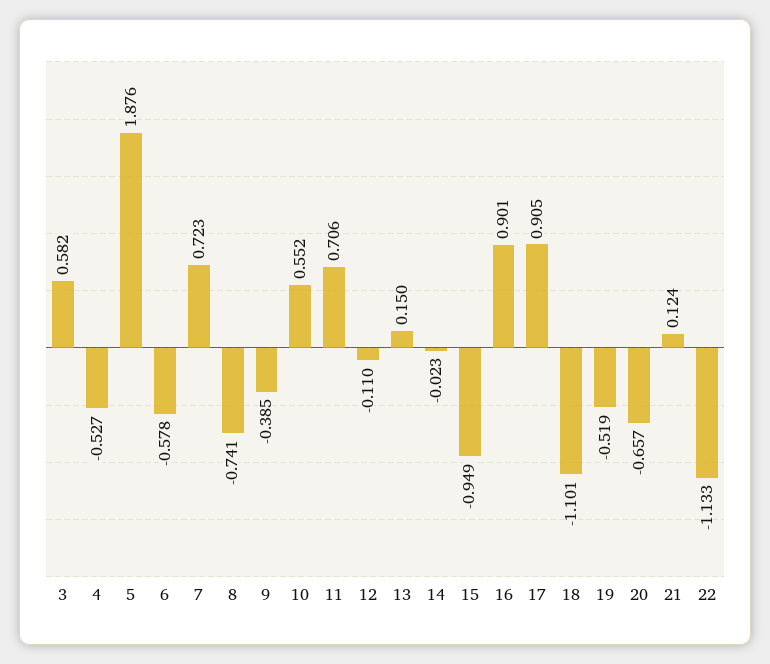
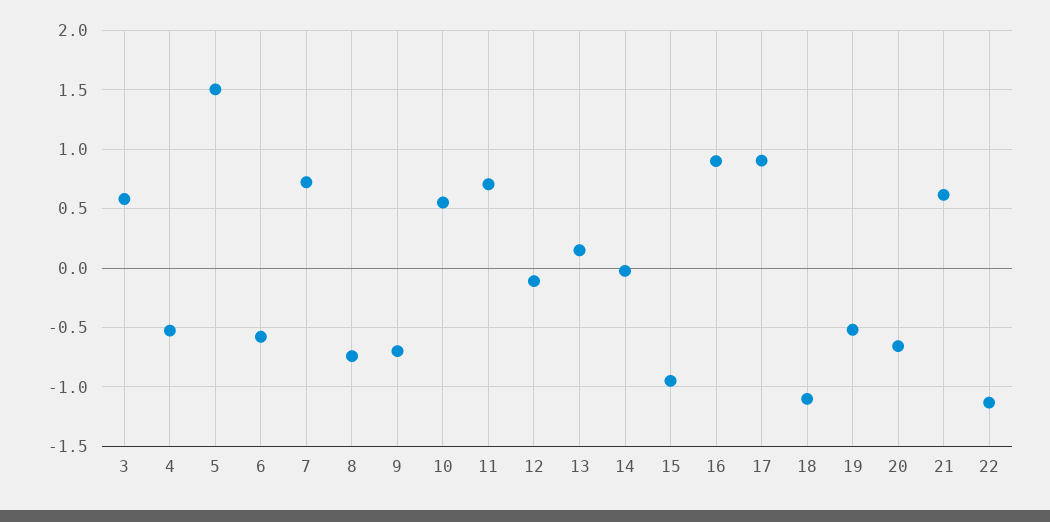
  {
    "3": 0.582,
    "4": -0.527,
-   "5": 1.876,
+   "5": 1.5,
    "6": -0.578,
    "7": 0.723,
    "8": -0.741,
-   "9": -0.385,
+   "9": -0.7,
    "10": 0.552,
    "11": 0.706,
    "12": -0.11,
    "13": 0.15,
    "14": -0.023,
    "15": -0.949,
    "16": 0.901,
    "17": 0.905,
    "18": -1.101,
    "19": -0.519,
    "20": -0.657,
-   "21": 0.124,
+   "21": 0.6,
    "22": -1.133
  }

